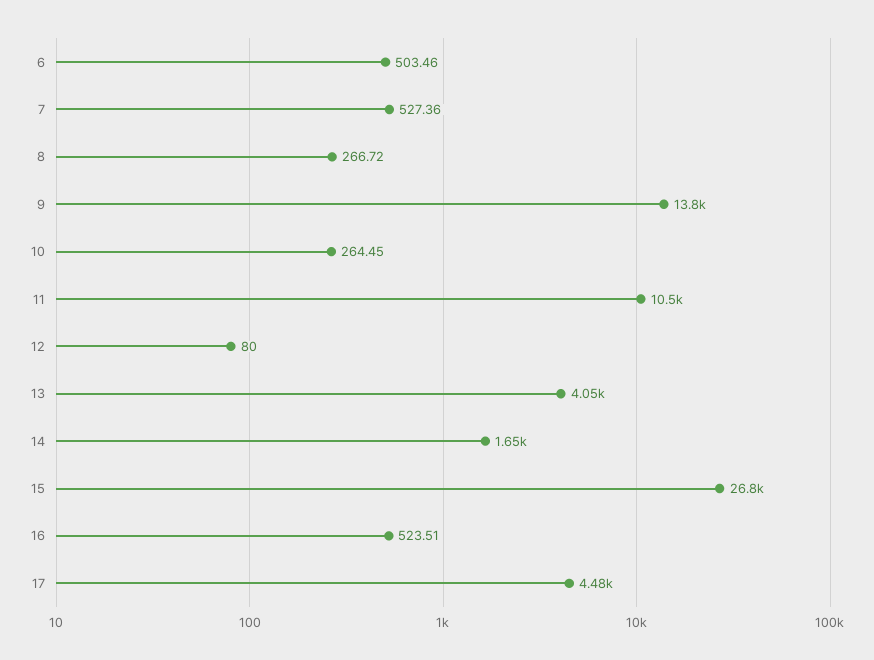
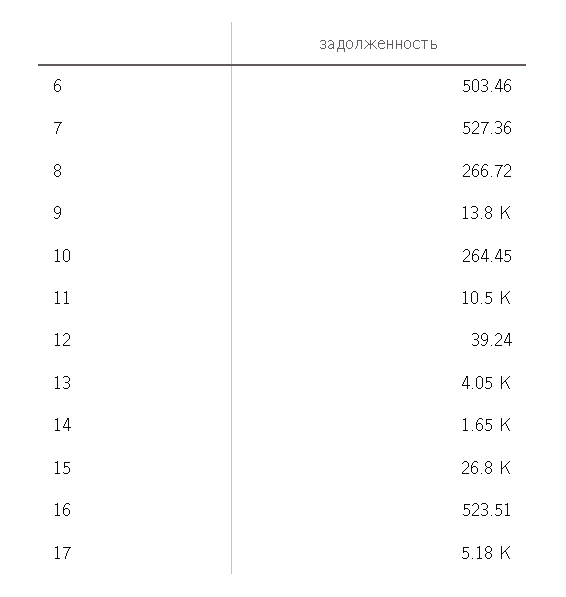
  {
    "6": 503.46,
    "7": 527.36,
    "8": 266.72,
    "9": 13800,
    "10": 264.45,
    "11": 10500,
-   "12": 80,
+   "12": 39.24,
    "13": 4050,
    "14": 1650,
    "15": 26800,
    "16": 523.51,
-   "17": 4480
+   "17": 5180
  }

